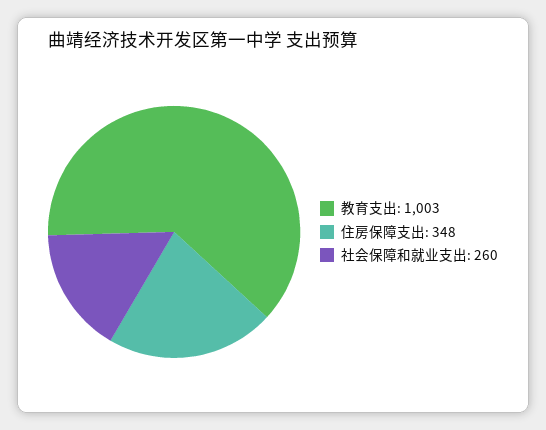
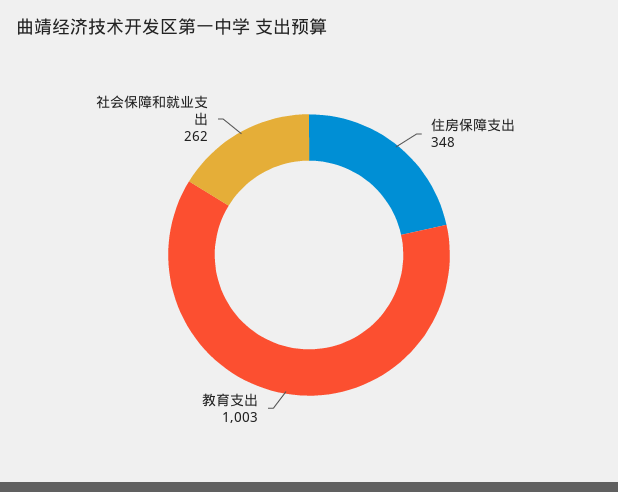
  {
    "教育支出": 1003,
    "住房保障支出": 348,
-   "社会保障和就业支出": 260
+   "社会保障和就业支出": 262
  }

